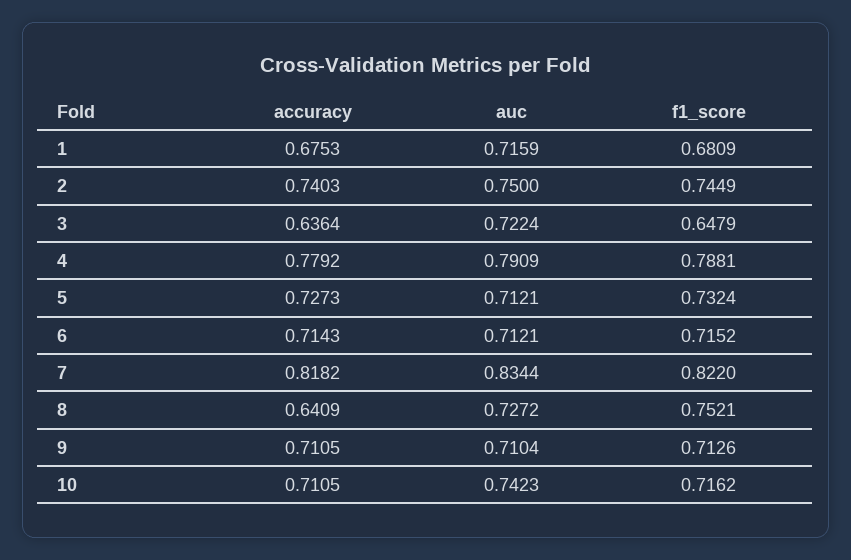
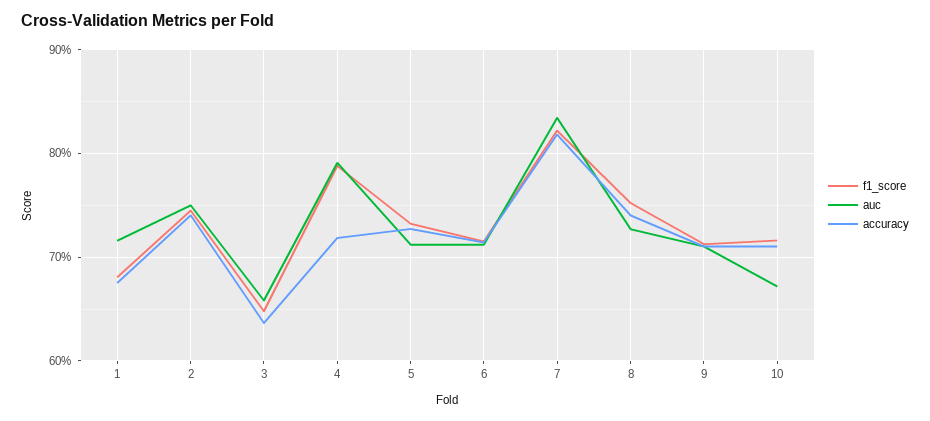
  {
    "accuracy": {
      "1": 0.6753,
      "2": 0.7403,
      "3": 0.6364,
-     "4": 0.7792,
+     "4": 0.72,
      "5": 0.7273,
      "6": 0.7143,
      "7": 0.8182,
-     "8": 0.6409,
+     "8": 0.74,
      "9": 0.7105,
      "10": 0.7105
    },
    "auc": {
      "1": 0.7159,
      "2": 0.75,
-     "3": 0.7224,
+     "3": 0.66,
      "4": 0.7909,
      "5": 0.7121,
      "6": 0.7121,
      "7": 0.8344,
      "8": 0.7272,
      "9": 0.7104,
-     "10": 0.7423
+     "10": 0.67
    },
    "f1_score": {
      "1": 0.6809,
      "2": 0.7449,
      "3": 0.6479,
      "4": 0.7881,
      "5": 0.7324,
      "6": 0.7152,
      "7": 0.822,
      "8": 0.7521,
      "9": 0.7126,
      "10": 0.7162
    }
  }

